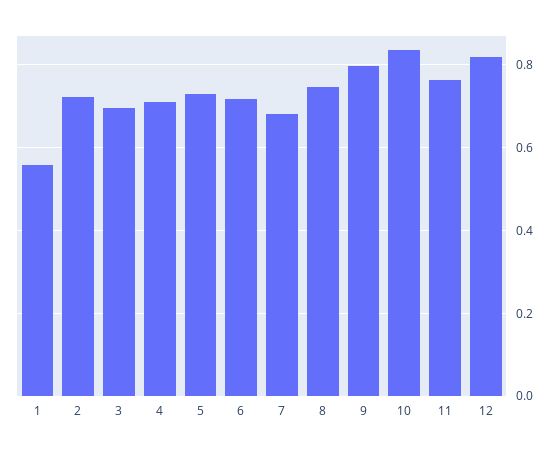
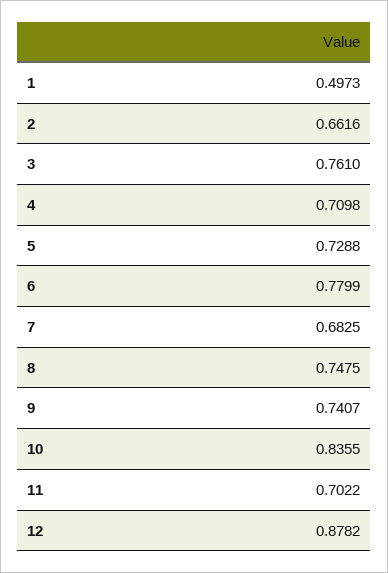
  {
-   "1": 0.56,
+   "1": 0.4973,
-   "2": 0.72,
+   "2": 0.6616,
-   "3": 0.7,
+   "3": 0.761,
    "4": 0.7098,
    "5": 0.7288,
-   "6": 0.72,
+   "6": 0.7799,
    "7": 0.6825,
    "8": 0.7475,
-   "9": 0.8,
+   "9": 0.7407,
    "10": 0.8355,
-   "11": 0.76,
+   "11": 0.7022,
-   "12": 0.82
+   "12": 0.8782
  }

